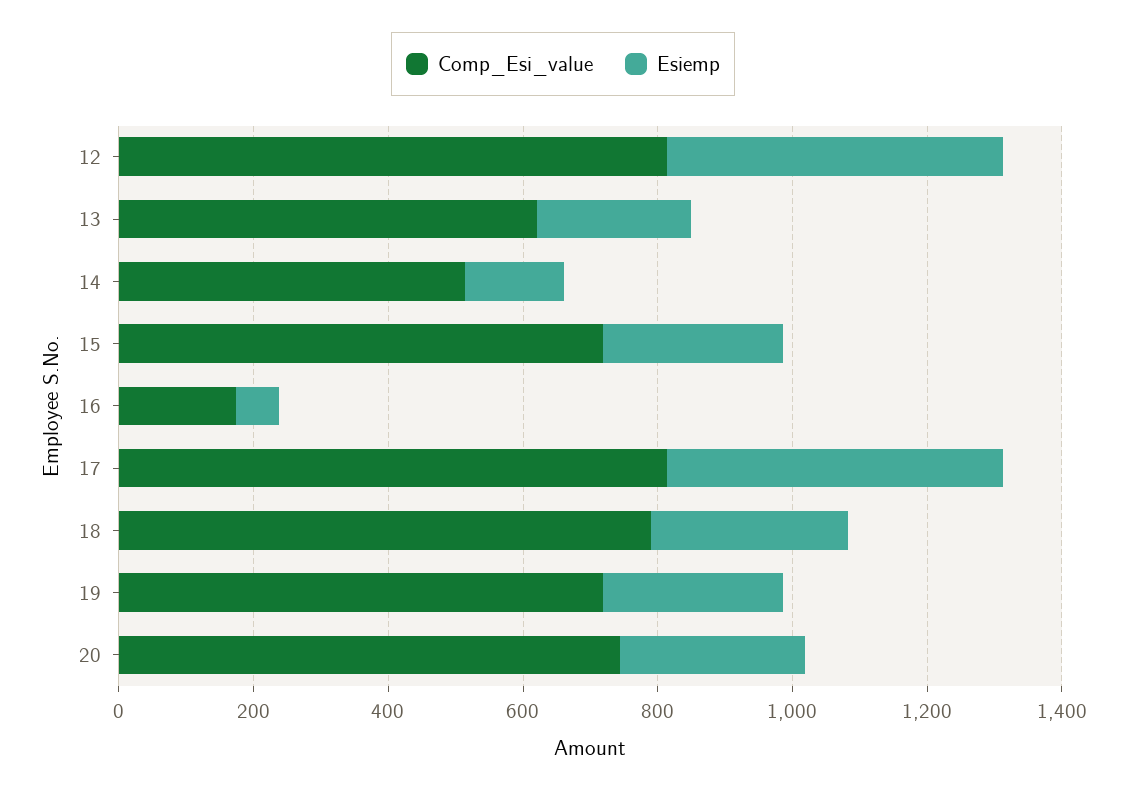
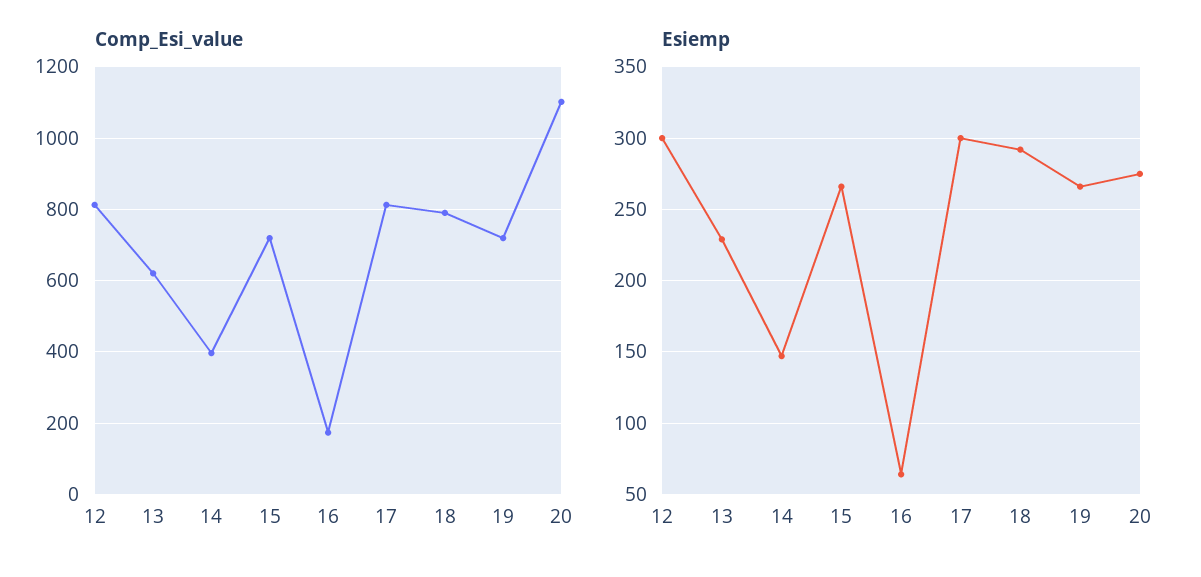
  {
    "Comp_Esi_value": {
      "12": 820,
      "13": 620,
-     "14": 500,
+     "14": 400,
      "15": 720,
      "16": 180,
      "17": 820,
      "18": 800,
      "19": 720,
-     "20": 750
+     "20": 1100
    },
    "Esiemp": {
-     "12": 500,
+     "12": 300,
      "13": 230,
      "14": 145,
      "15": 265,
      "16": 65,
-     "17": 500,
+     "17": 300,
      "18": 290,
      "19": 265,
      "20": 275
    }
  }

